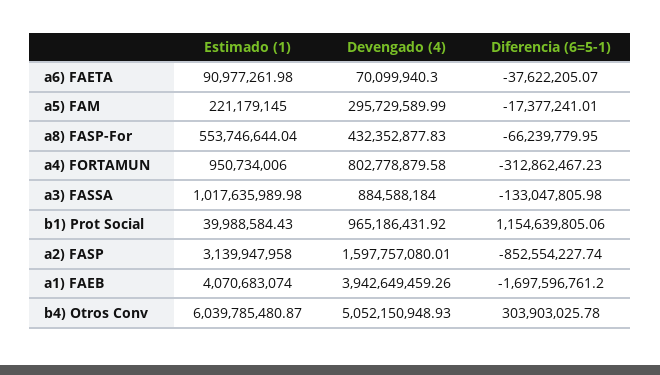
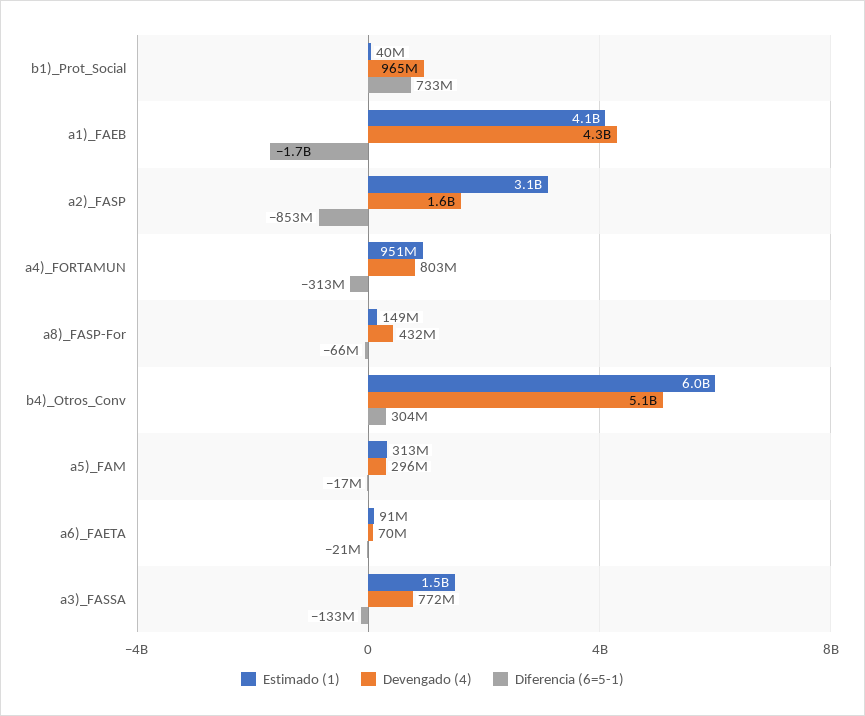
  {
    "Estimado (1)": {
      "a6) FAETA": 90977261.98,
-     "a5) FAM": 221179145,
+     "a5) FAM": 313000000,
-     "a8) FASP-For": 553746644.04,
+     "a8) FASP-For": 149000000,
      "a4) FORTAMUN": 950734006,
-     "a3) FASSA": 1017635989.98,
+     "a3) FASSA": 1500000000,
      "b1) Prot Social": 39988584.43,
      "a2) FASP": 3139947958,
      "a1) FAEB": 4070683074,
      "b4) Otros Conv": 6039785480.87
    },
    "Devengado (4)": {
      "a6) FAETA": 70099940.3,
      "a5) FAM": 295729589.99,
      "a8) FASP-For": 432352877.83,
      "a4) FORTAMUN": 802778879.58,
-     "a3) FASSA": 884588184,
+     "a3) FASSA": 772000000,
      "b1) Prot Social": 965186431.92,
      "a2) FASP": 1597757080.01,
-     "a1) FAEB": 3942649459.26,
+     "a1) FAEB": 4300000000,
      "b4) Otros Conv": 5052150948.93
    },
    "Diferencia (6=5-1)": {
-     "a6) FAETA": -37622205.07,
+     "a6) FAETA": -21000000,
      "a5) FAM": -17377241.01,
      "a8) FASP-For": -66239779.95,
      "a4) FORTAMUN": -312862467.23,
      "a3) FASSA": -133047805.98,
-     "b1) Prot Social": 1154639805.06,
+     "b1) Prot Social": 733000000,
      "a2) FASP": -852554227.74,
      "a1) FAEB": -1697596761.2,
      "b4) Otros Conv": 303903025.78
    }
  }

